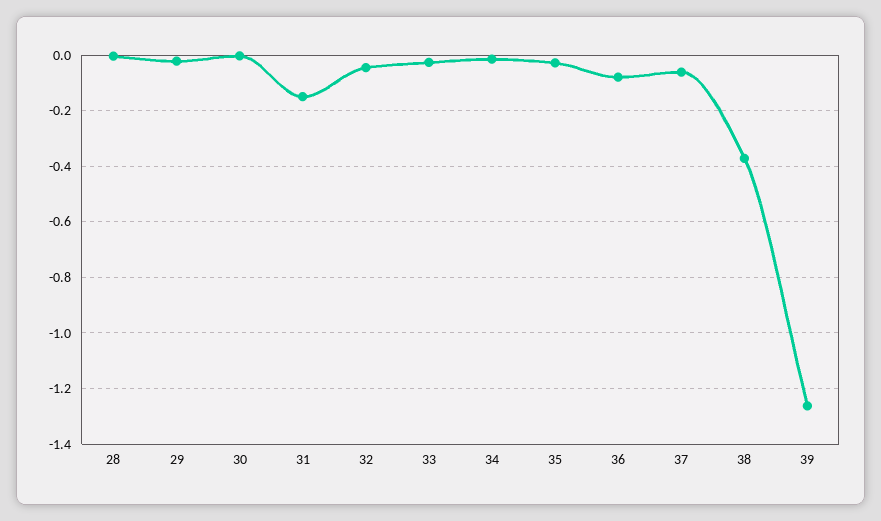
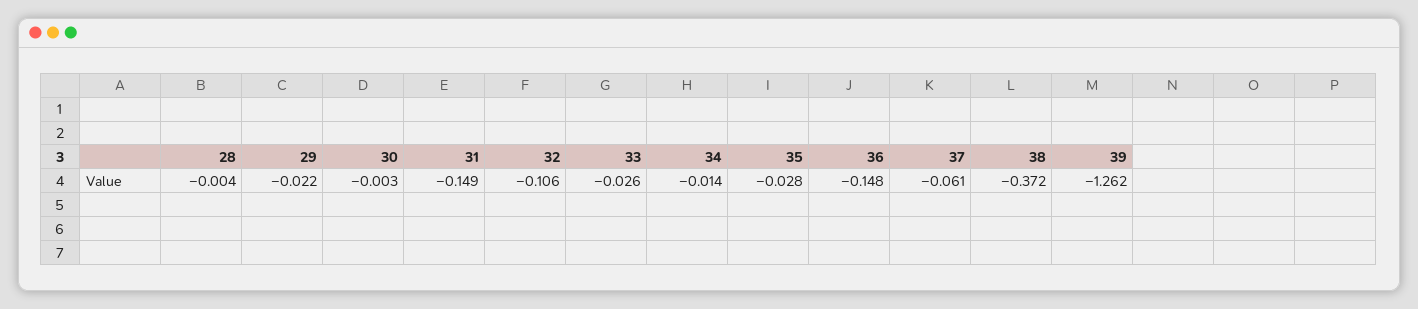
  {
    "28": -0.004,
    "29": -0.022,
    "30": -0.003,
    "31": -0.149,
-   "32": -0.05,
+   "32": -0.106,
    "33": -0.026,
    "34": -0.014,
    "35": -0.028,
-   "36": -0.075,
+   "36": -0.148,
    "37": -0.061,
    "38": -0.372,
    "39": -1.262
  }

